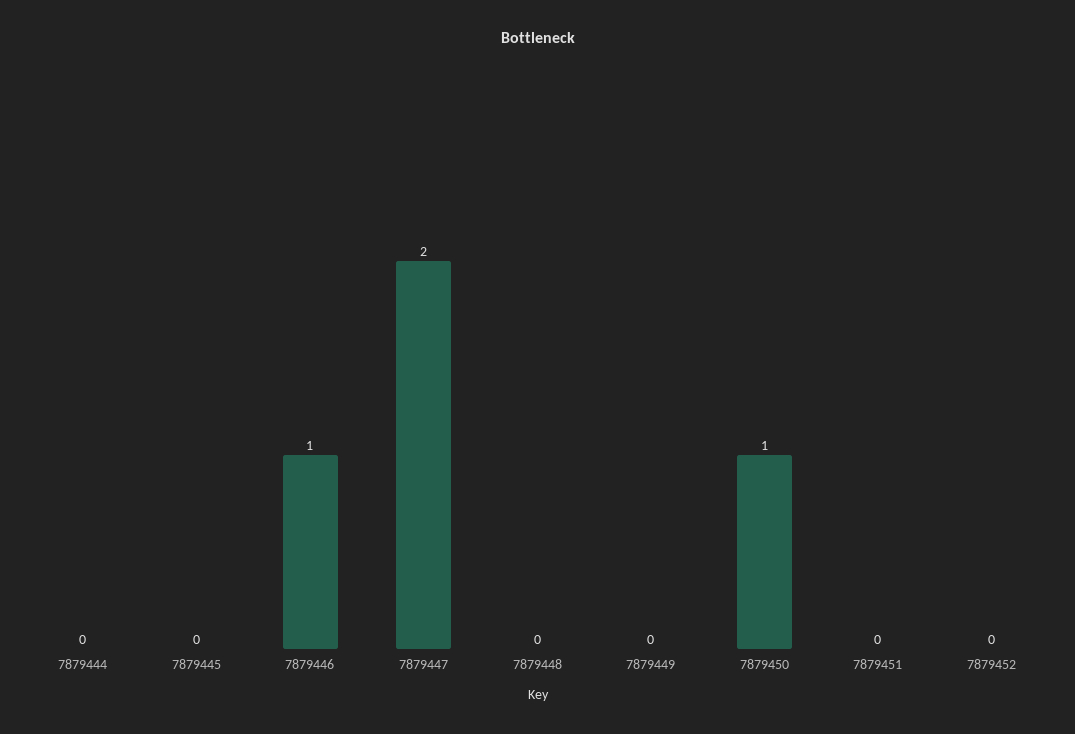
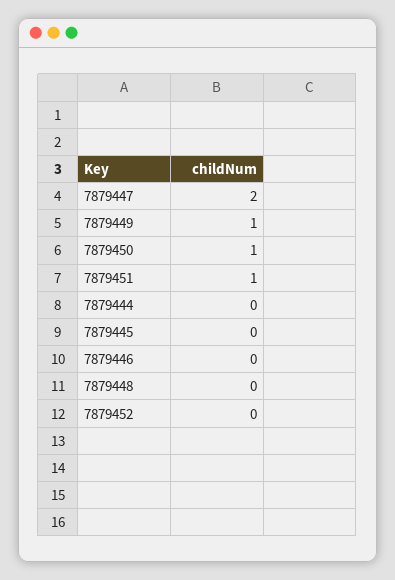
  {
    "7879444": 0,
    "7879445": 0,
-   "7879446": 1,
+   "7879446": 0,
    "7879447": 2,
    "7879448": 0,
-   "7879449": 0,
+   "7879449": 1,
    "7879450": 1,
-   "7879451": 0,
+   "7879451": 1,
    "7879452": 0
  }

